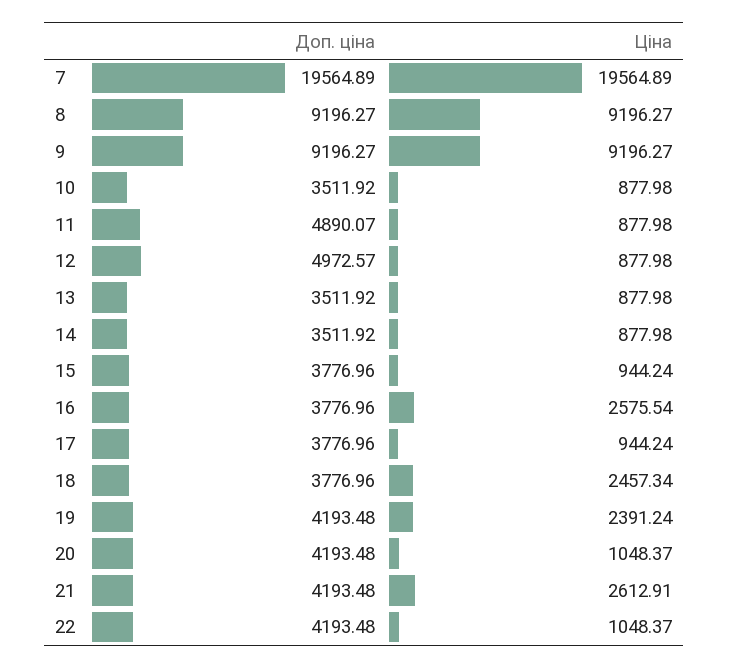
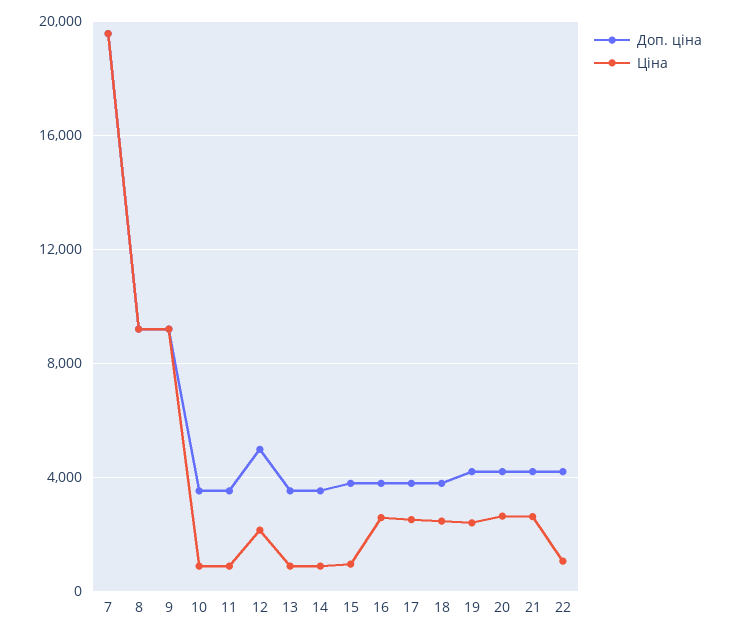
  {
    "Доп. ціна": {
      "7": 19564.89,
      "8": 9196.27,
      "9": 9196.27,
      "10": 3511.92,
-     "11": 4890.07,
+     "11": 3500,
      "12": 4972.57,
      "13": 3511.92,
      "14": 3511.92,
      "15": 3776.96,
      "16": 3776.96,
      "17": 3776.96,
      "18": 3776.96,
      "19": 4193.48,
      "20": 4193.48,
      "21": 4193.48,
      "22": 4193.48
    },
    "Ціна": {
      "7": 19564.89,
      "8": 9196.27,
      "9": 9196.27,
      "10": 877.98,
      "11": 877.98,
-     "12": 877.98,
+     "12": 2000,
      "13": 877.98,
      "14": 877.98,
      "15": 944.24,
      "16": 2575.54,
-     "17": 944.24,
+     "17": 2500,
      "18": 2457.34,
      "19": 2391.24,
-     "20": 1048.37,
+     "20": 2500,
      "21": 2612.91,
      "22": 1048.37
    }
  }

